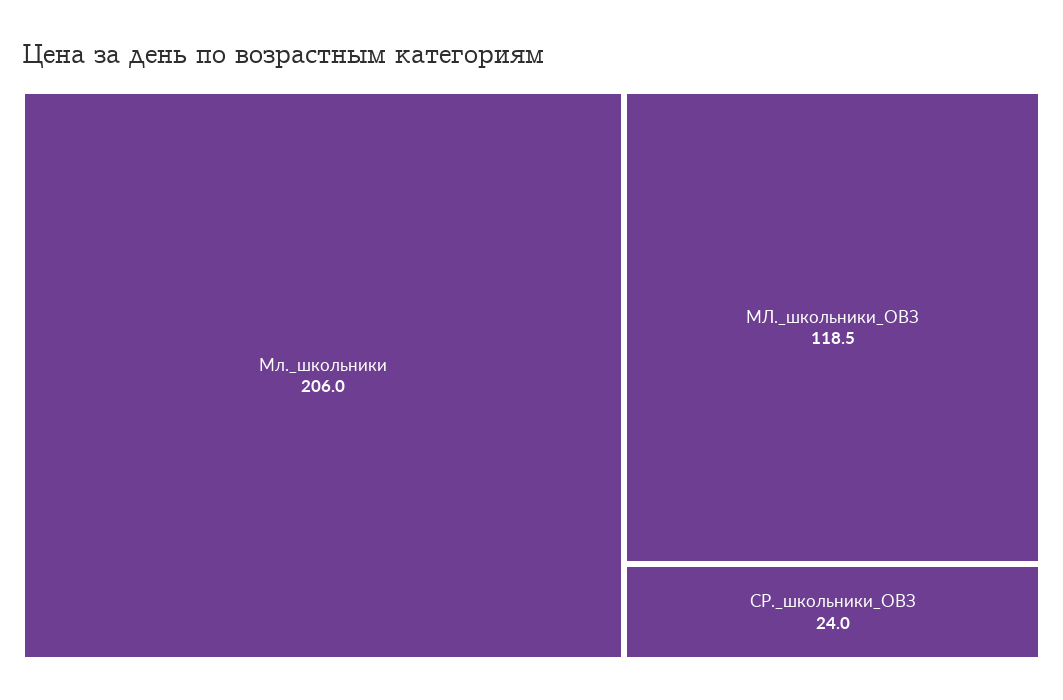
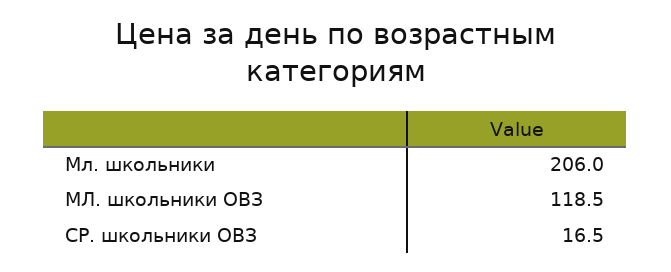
  {
    "Мл._школьники": 206,
    "МЛ._школьники_ОВЗ": 118.5,
-   "СР._школьники_ОВЗ": 24
+   "СР._школьники_ОВЗ": 16.5
  }

